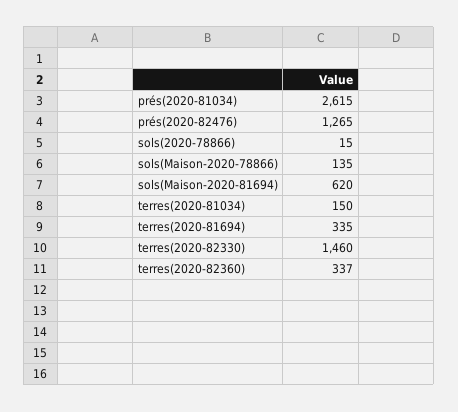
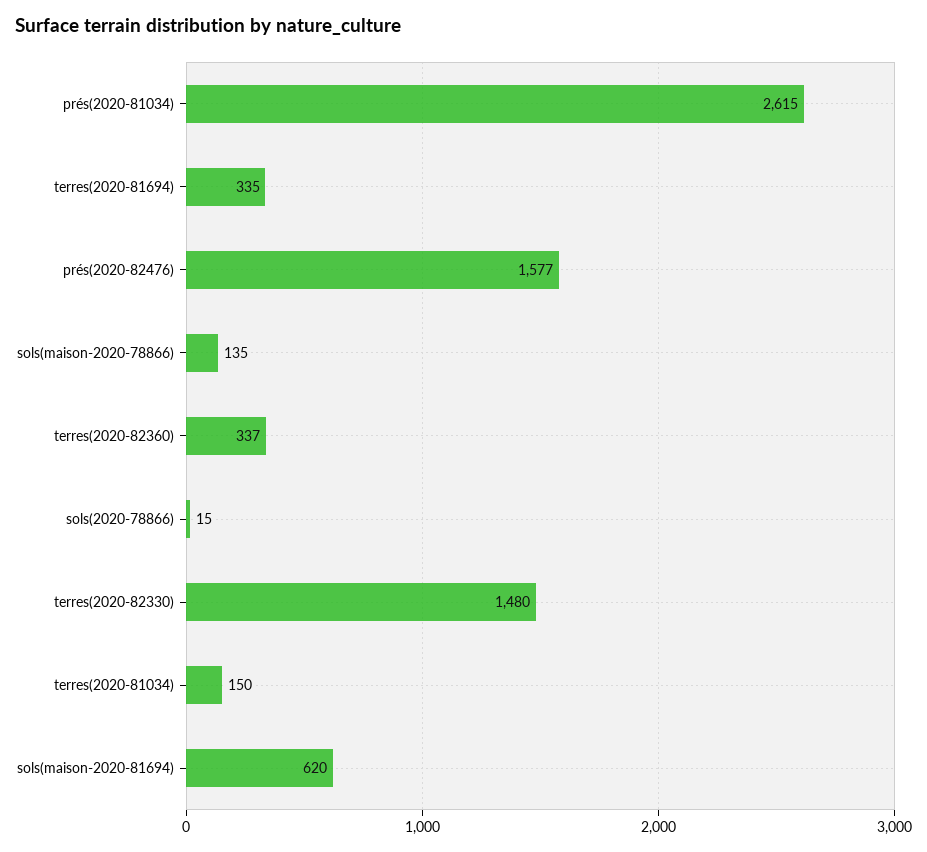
  {
    "prés(2020-81034)": 2615,
-   "prés(2020-82476)": 1265,
+   "prés(2020-82476)": 1577,
    "sols(2020-78866)": 15,
    "sols(Maison-2020-78866)": 135,
    "sols(Maison-2020-81694)": 620,
    "terres(2020-81034)": 150,
    "terres(2020-81694)": 335,
-   "terres(2020-82330)": 1460,
+   "terres(2020-82330)": 1480,
    "terres(2020-82360)": 337
  }

